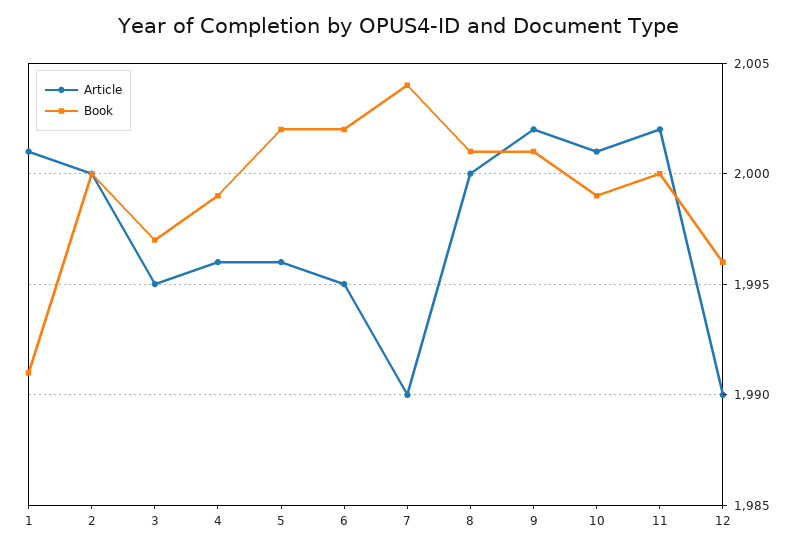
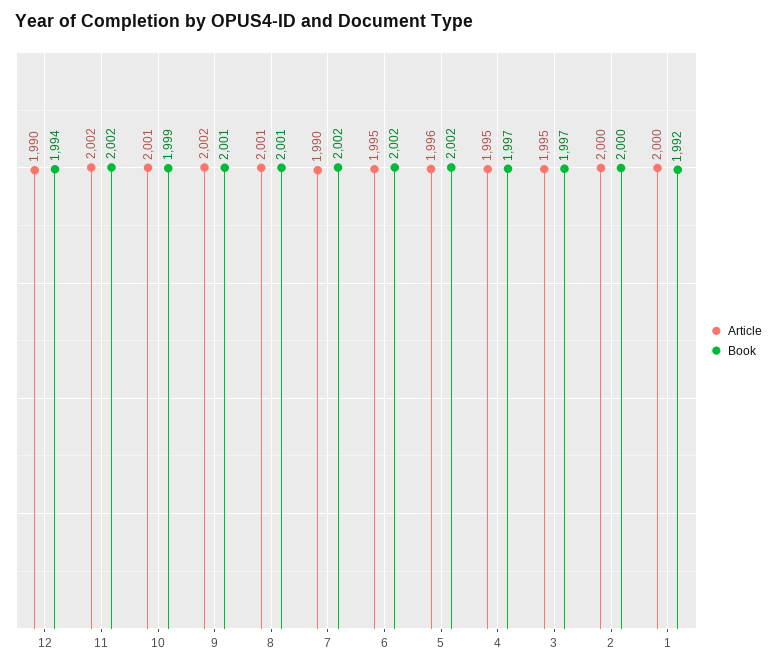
  {
    "Article": {
-     "1": 2001,
+     "1": 2000,
      "2": 2000,
      "3": 1995,
-     "4": 1996,
+     "4": 1995,
      "5": 1996,
      "6": 1995,
      "7": 1990,
-     "8": 2000,
+     "8": 2001,
      "9": 2002,
      "10": 2001,
      "11": 2002,
      "12": 1990
    },
    "Book": {
-     "1": 1991,
+     "1": 1992,
      "2": 2000,
      "3": 1997,
-     "4": 1999,
+     "4": 1997,
      "5": 2002,
      "6": 2002,
-     "7": 2004,
+     "7": 2002,
      "8": 2001,
      "9": 2001,
      "10": 1999,
-     "11": 2000,
+     "11": 2002,
-     "12": 1996
+     "12": 1994
    }
  }

